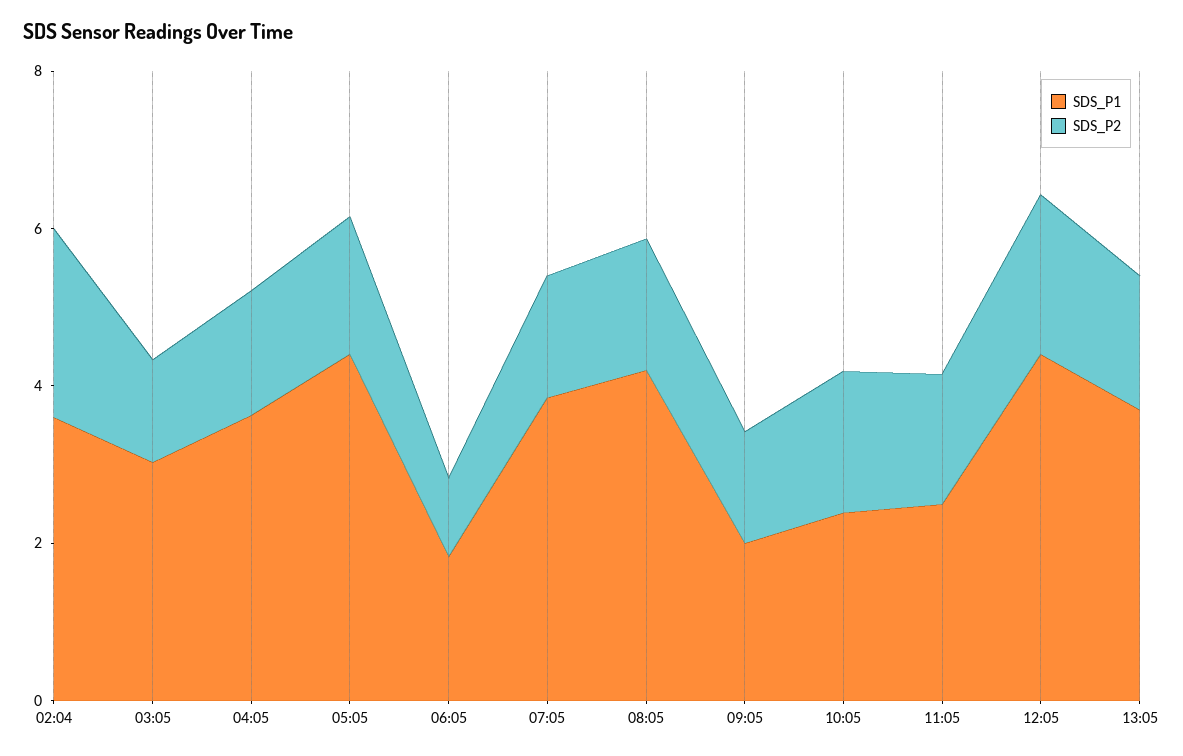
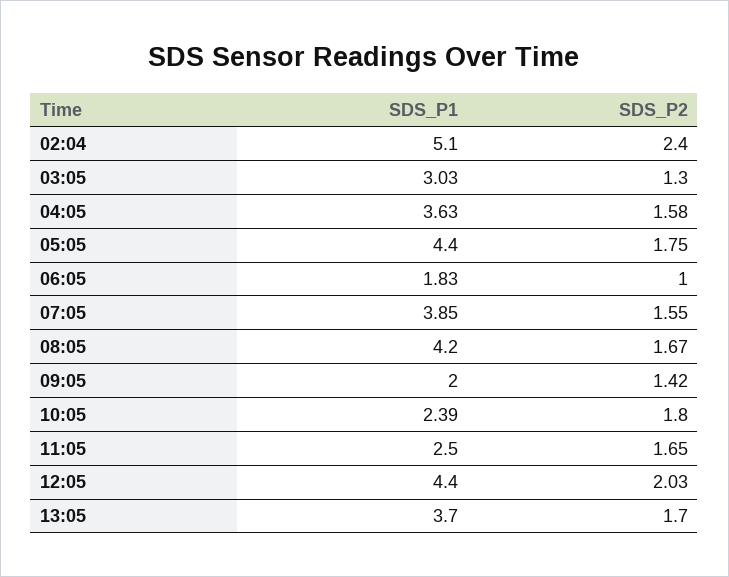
  {
    "SDS_P1": {
-     "02:04": 3.5,
+     "02:04": 5.1,
      "03:05": 3.03,
      "04:05": 3.63,
      "05:05": 4.4,
      "06:05": 1.83,
      "07:05": 3.85,
      "08:05": 4.2,
      "09:05": 2,
      "10:05": 2.39,
      "11:05": 2.5,
      "12:05": 4.4,
      "13:05": 3.7
    },
    "SDS_P2": {
      "02:04": 2.4,
      "03:05": 1.3,
      "04:05": 1.58,
      "05:05": 1.75,
      "06:05": 1,
      "07:05": 1.55,
      "08:05": 1.67,
      "09:05": 1.42,
      "10:05": 1.8,
      "11:05": 1.65,
      "12:05": 2.03,
      "13:05": 1.7
    }
  }

